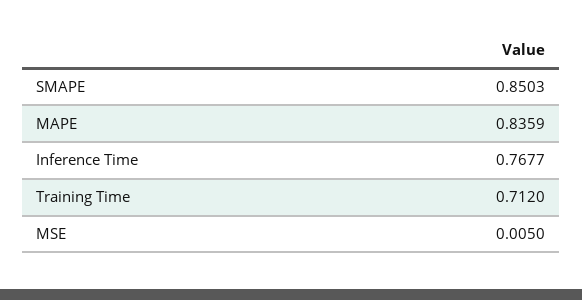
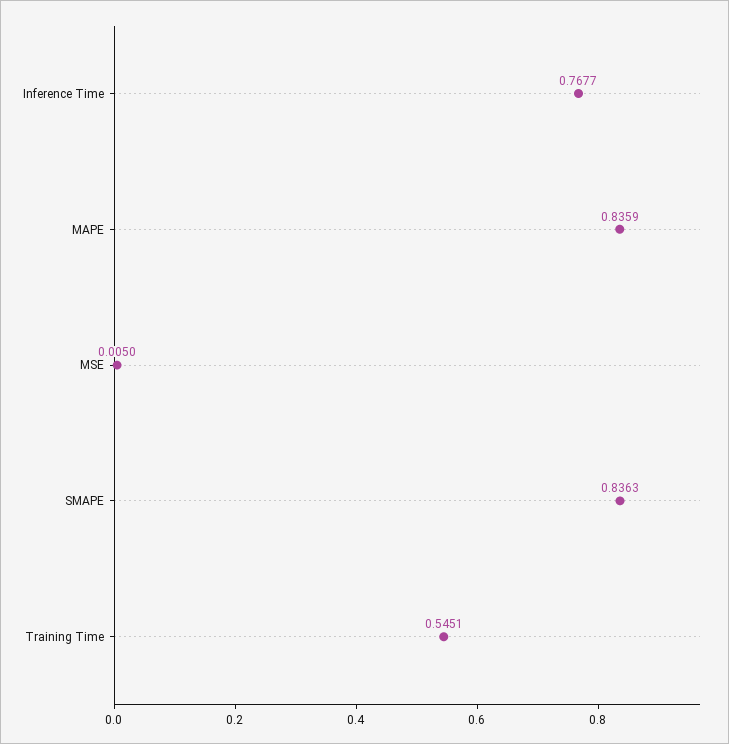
  {
-   "SMAPE": 0.8503,
+   "SMAPE": 0.8363,
    "MAPE": 0.8359,
    "Inference Time": 0.7677,
-   "Training Time": 0.712,
+   "Training Time": 0.5451,
    "MSE": 0.005
  }

